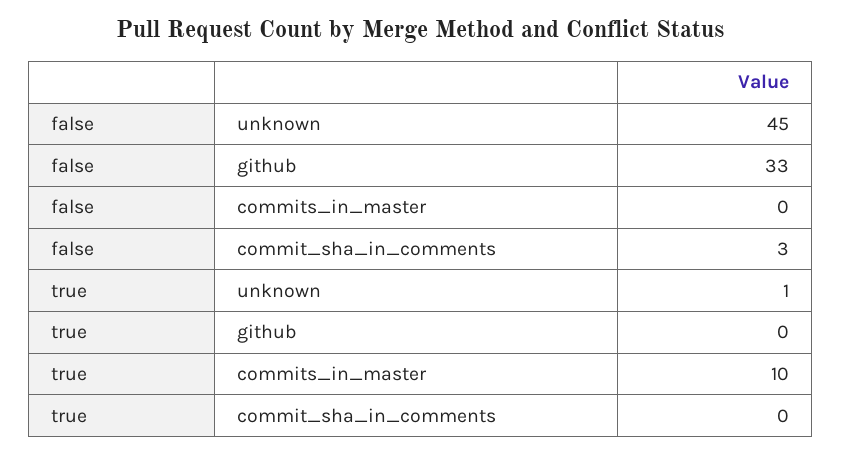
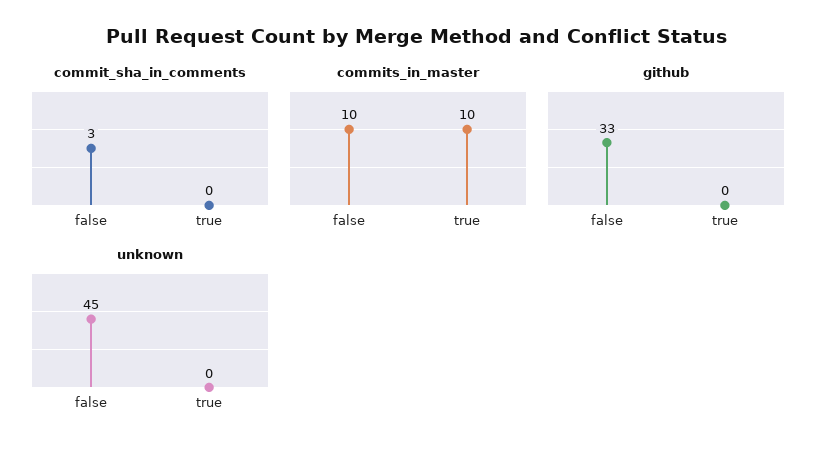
  {
    "unknown": {
      "false": 45,
-     "true": 1
+     "true": 0
    },
    "github": {
      "false": 33,
      "true": 0
    },
    "commits_in_master": {
-     "false": 0,
+     "false": 10,
      "true": 10
    },
    "commit_sha_in_comments": {
      "false": 3,
      "true": 0
    }
  }

